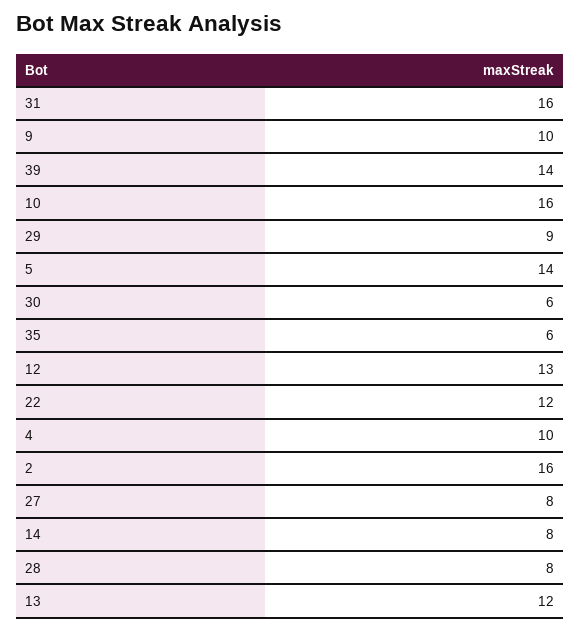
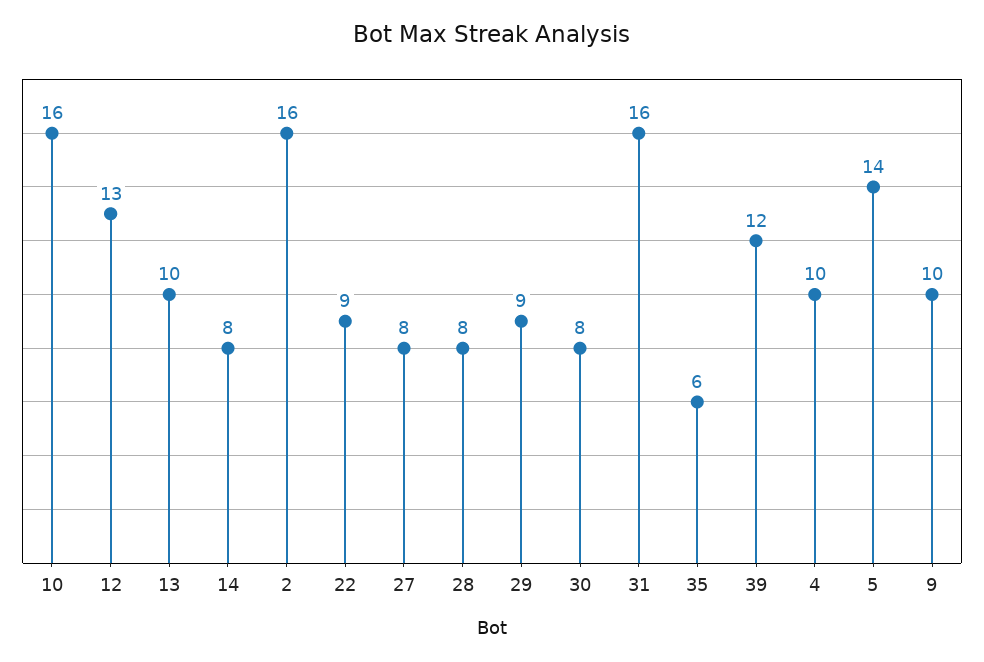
  {
    "31": 16,
    "9": 10,
-   "39": 14,
+   "39": 12,
    "10": 16,
    "29": 9,
    "5": 14,
-   "30": 6,
+   "30": 8,
    "35": 6,
    "12": 13,
-   "22": 12,
+   "22": 9,
    "4": 10,
    "2": 16,
    "27": 8,
    "14": 8,
    "28": 8,
-   "13": 12
+   "13": 10
  }

